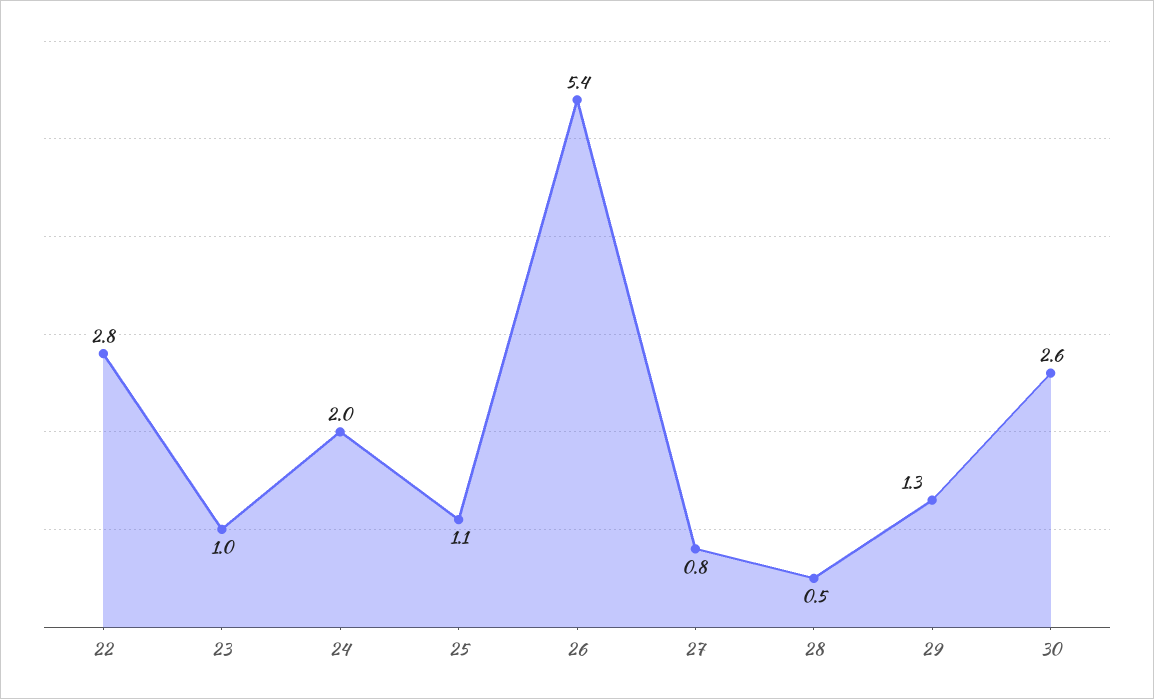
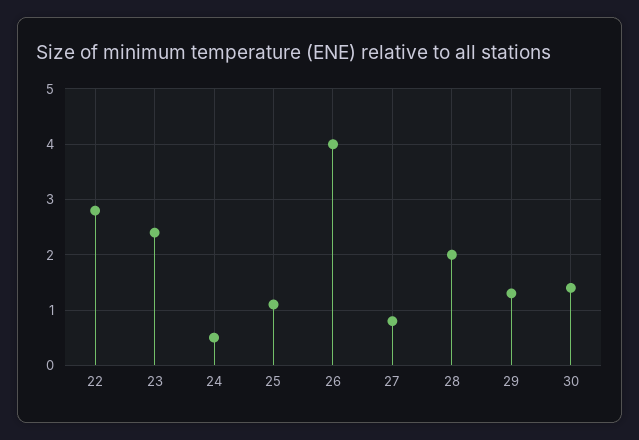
  {
    "22": 2.8,
-   "23": 1,
+   "23": 2.5,
-   "24": 2,
+   "24": 0.5,
    "25": 1.1,
-   "26": 5.4,
+   "26": 4,
    "27": 0.8,
-   "28": 0.5,
+   "28": 2,
    "29": 1.3,
-   "30": 2.6
+   "30": 1.5
  }

